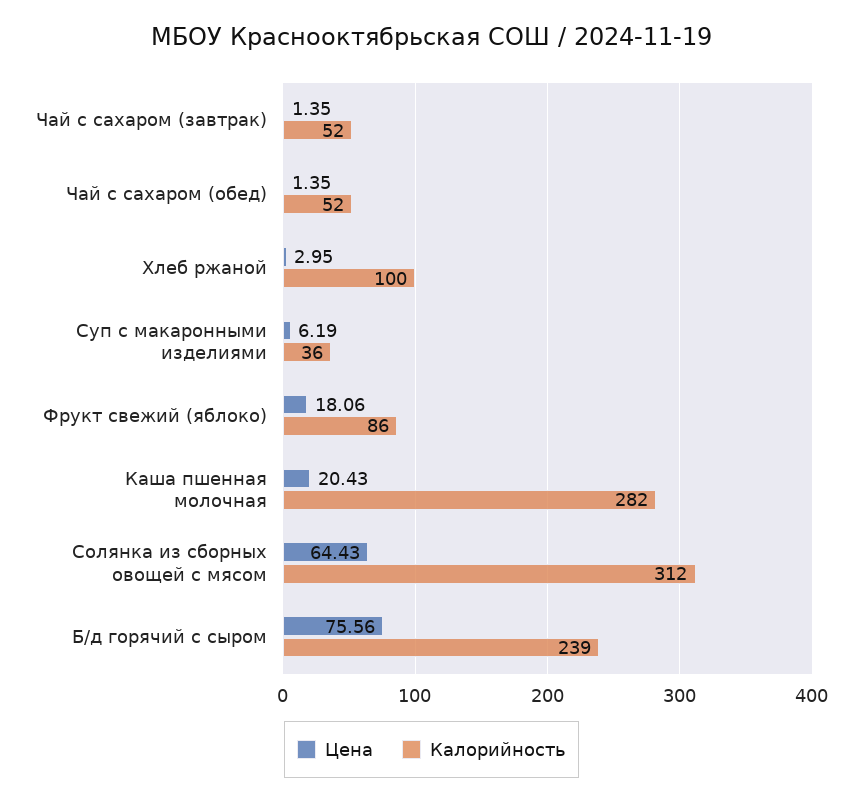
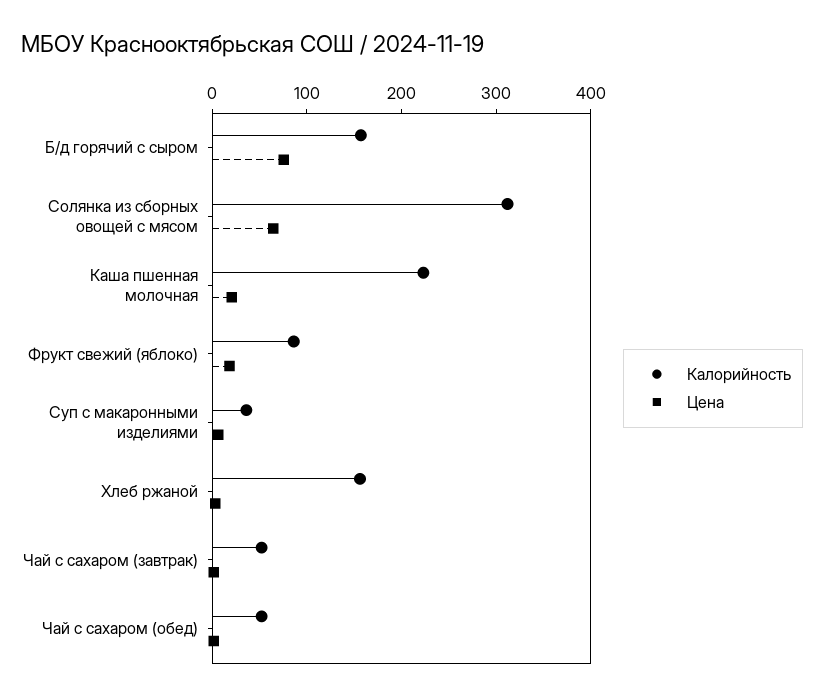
  {
    "Цена": {
      "Чай с сахаром (завтрак)": 1.35,
      "Чай с сахаром (обед)": 1.35,
      "Хлеб ржаной": 2.95,
      "Суп с макаронными изделиями": 6.19,
      "Фрукт свежий (яблоко)": 18.06,
      "Каша пшенная молочная": 20.43,
      "Солянка из сборных овощей с мясом": 64.43,
      "Б/д горячий с сыром": 75.56
    },
    "Калорийность": {
      "Чай с сахаром (завтрак)": 52,
      "Чай с сахаром (обед)": 52,
-     "Хлеб ржаной": 100,
+     "Хлеб ржаной": 160,
      "Суп с макаронными изделиями": 36,
      "Фрукт свежий (яблоко)": 86,
-     "Каша пшенная молочная": 282,
+     "Каша пшенная молочная": 220,
      "Солянка из сборных овощей с мясом": 312,
-     "Б/д горячий с сыром": 239
+     "Б/д горячий с сыром": 160
    }
  }

